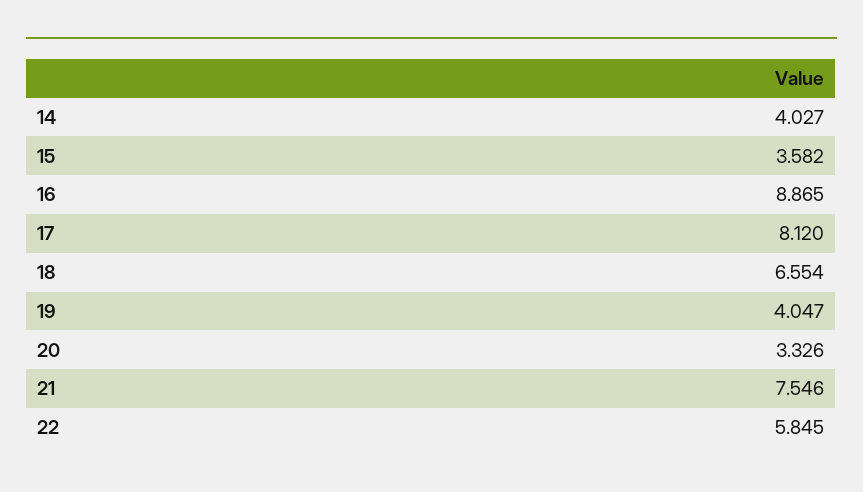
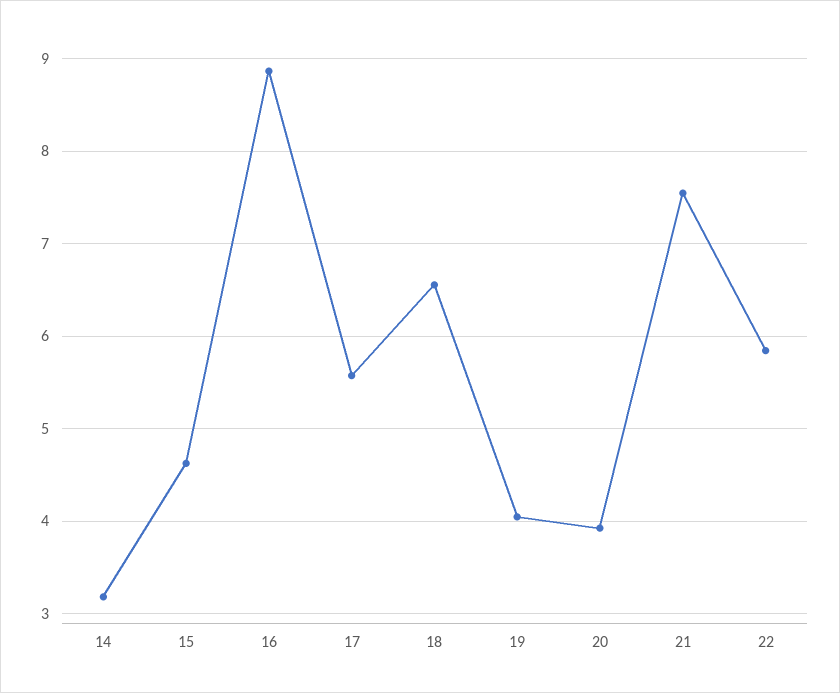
  {
-   "14": 4.027,
+   "14": 3.2,
-   "15": 3.582,
+   "15": 4.6,
    "16": 8.865,
-   "17": 8.12,
+   "17": 5.6,
    "18": 6.554,
    "19": 4.047,
-   "20": 3.326,
+   "20": 3.9,
    "21": 7.546,
    "22": 5.845
  }

